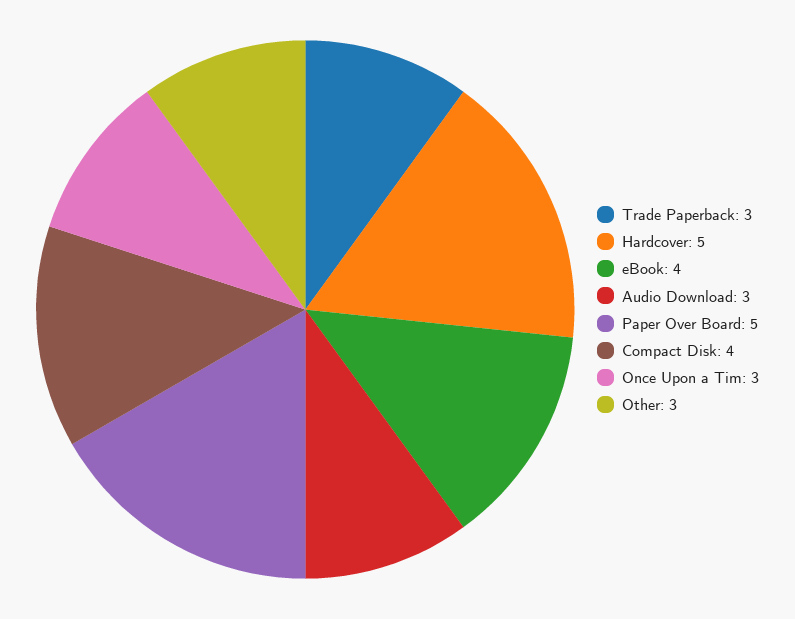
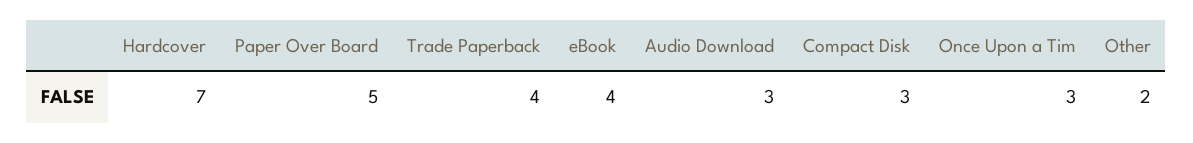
  {
-   "Trade Paperback": 3,
+   "Trade Paperback": 4,
-   "Hardcover": 5,
+   "Hardcover": 7,
    "eBook": 4,
    "Audio Download": 3,
    "Paper Over Board": 5,
-   "Compact Disk": 4,
+   "Compact Disk": 3,
    "Once Upon a Tim": 3,
-   "Other": 3
+   "Other": 2
  }

